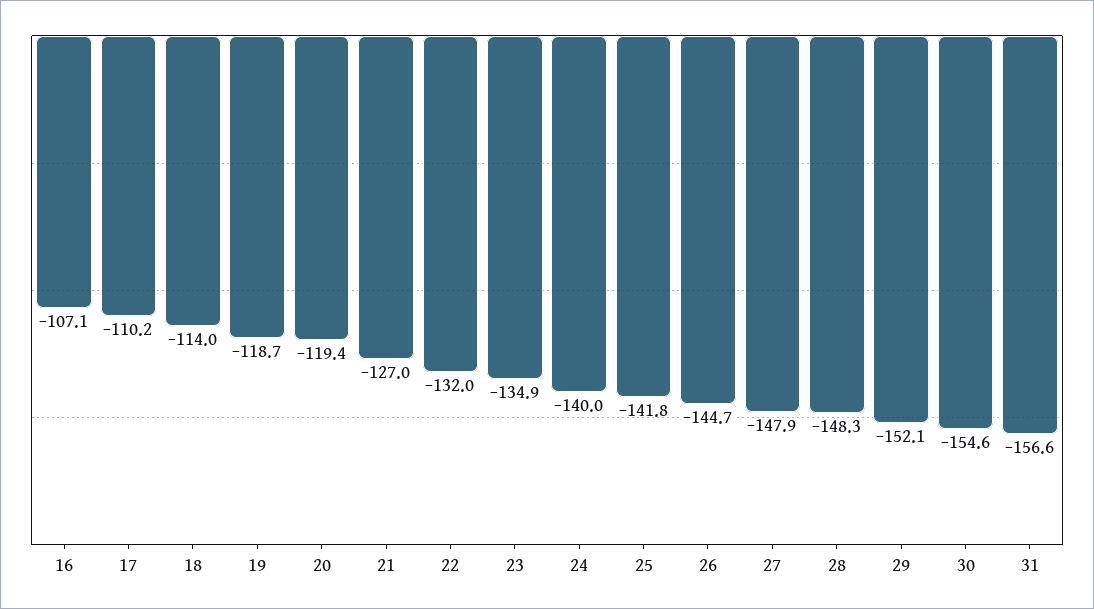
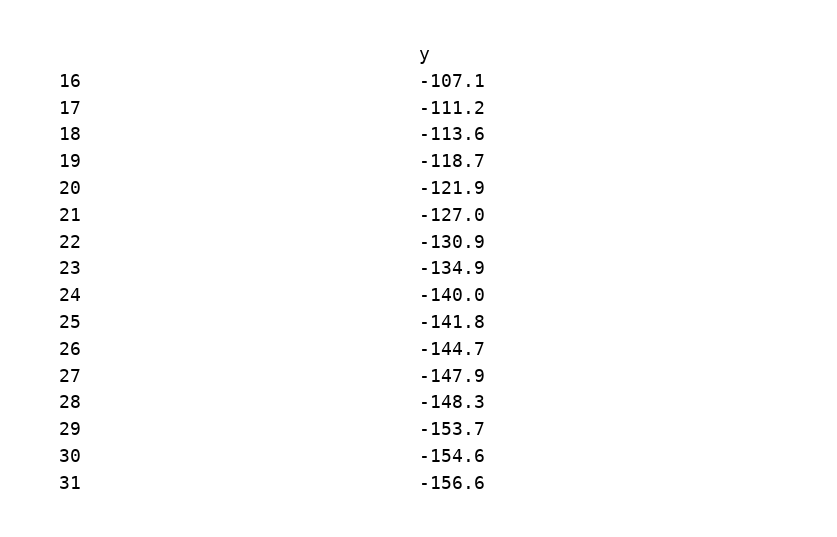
  {
    "16": -107.1,
-   "17": -110.2,
+   "17": -111.2,
-   "18": -114,
+   "18": -113.6,
    "19": -118.7,
-   "20": -119.4,
+   "20": -121.9,
    "21": -127,
-   "22": -132,
+   "22": -130.9,
    "23": -134.9,
    "24": -140,
    "25": -141.8,
    "26": -144.7,
    "27": -147.9,
    "28": -148.3,
-   "29": -152.1,
+   "29": -153.7,
    "30": -154.6,
    "31": -156.6
  }

